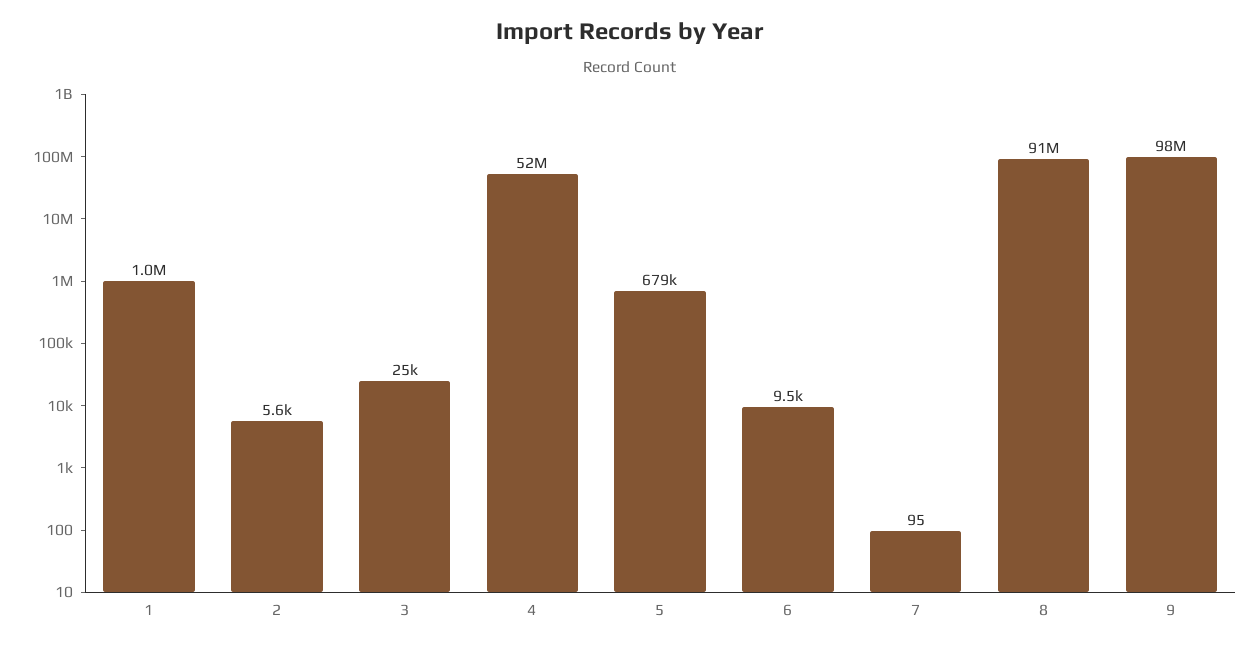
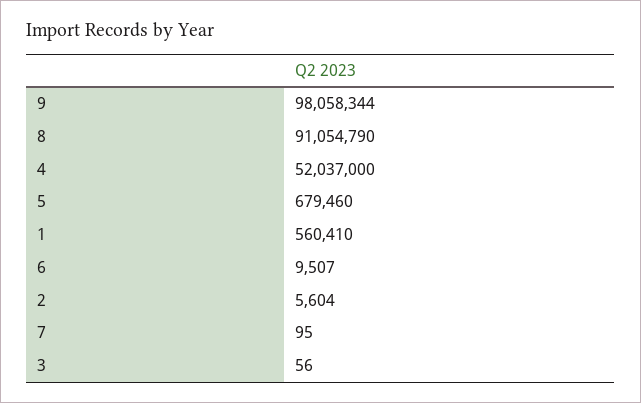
  {
-   "1": 1000000,
+   "1": 560410,
    "2": 5604,
-   "3": 25000,
+   "3": 56,
    "4": 52037000,
    "5": 679460,
    "6": 9507,
    "7": 95,
    "8": 91054790,
    "9": 98058344
  }

